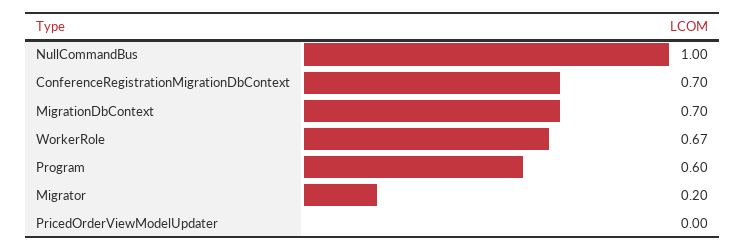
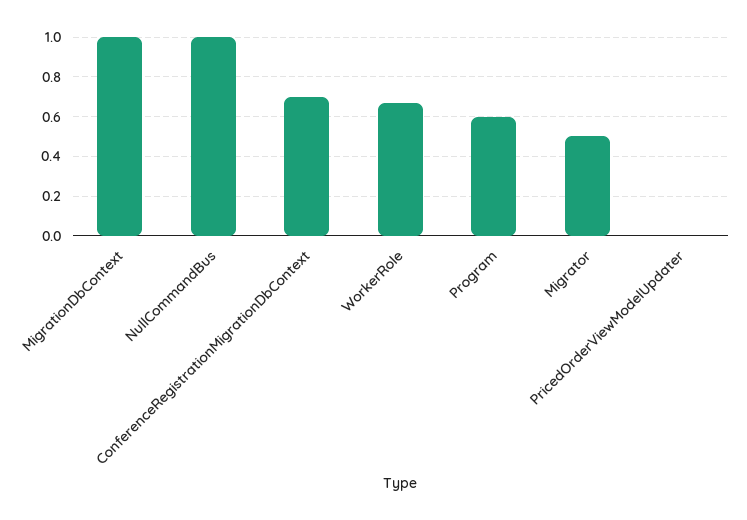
  {
    "NullCommandBus": 1,
    "ConferenceRegistrationMigrationDbContext": 0.7,
-   "MigrationDbContext": 0.7,
+   "MigrationDbContext": 1,
    "WorkerRole": 0.67,
    "Program": 0.6,
-   "Migrator": 0.2,
+   "Migrator": 0.5,
    "PricedOrderViewModelUpdater": 0
  }

